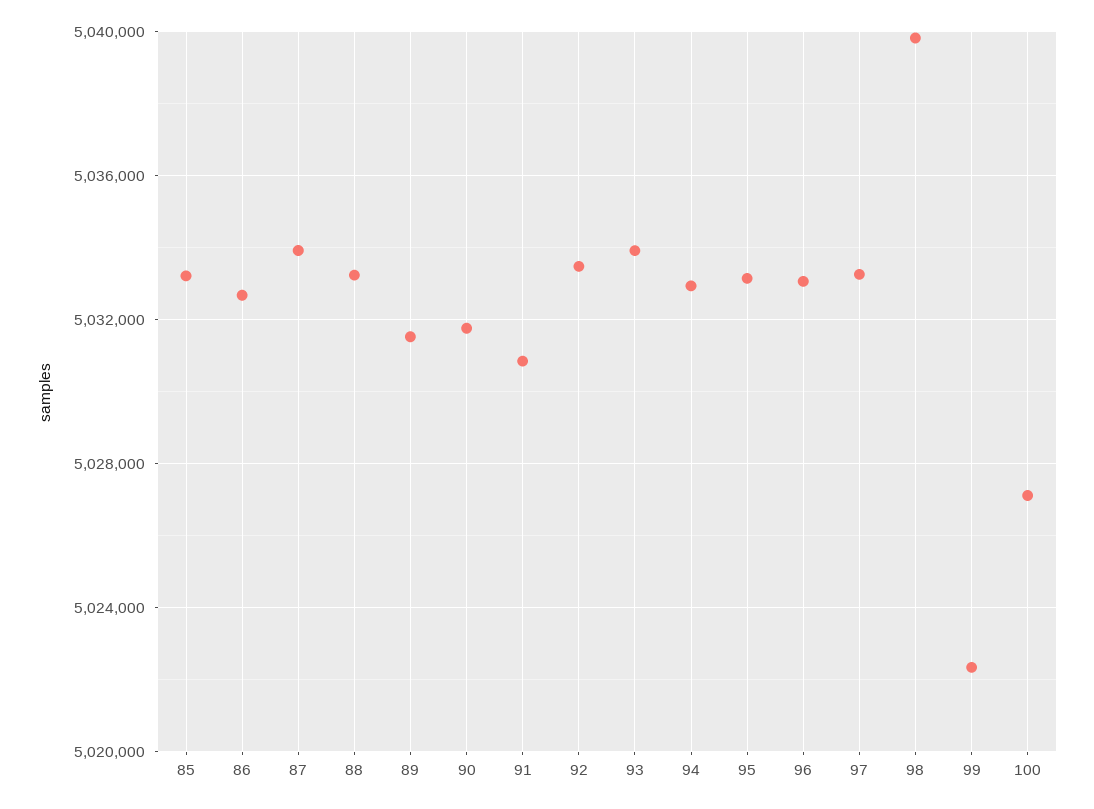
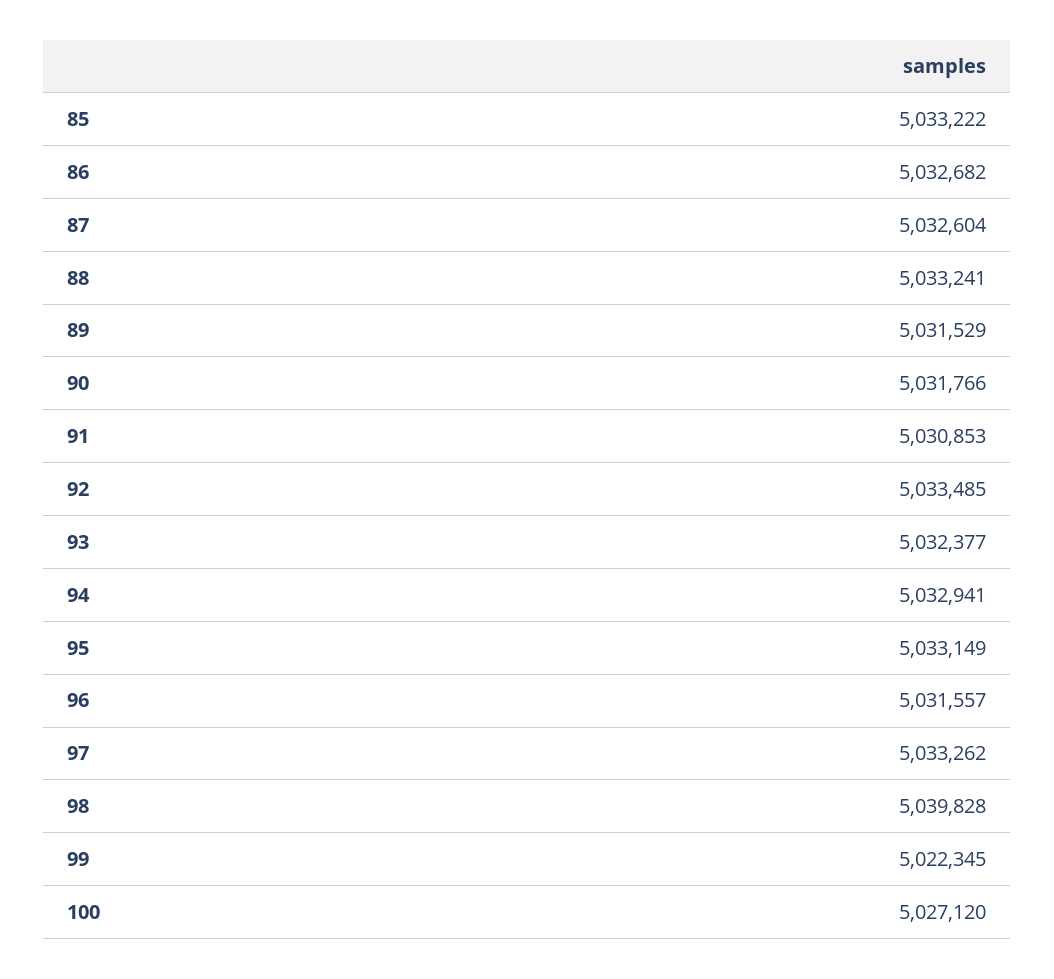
  {
    "85": 5033222,
    "86": 5032682,
-   "87": 5034000,
+   "87": 5032604,
    "88": 5033241,
    "89": 5031529,
    "90": 5031766,
    "91": 5030853,
    "92": 5033485,
-   "93": 5034000,
+   "93": 5032377,
    "94": 5032941,
    "95": 5033149,
-   "96": 5033000,
+   "96": 5031557,
    "97": 5033262,
    "98": 5039828,
    "99": 5022345,
    "100": 5027120
  }

